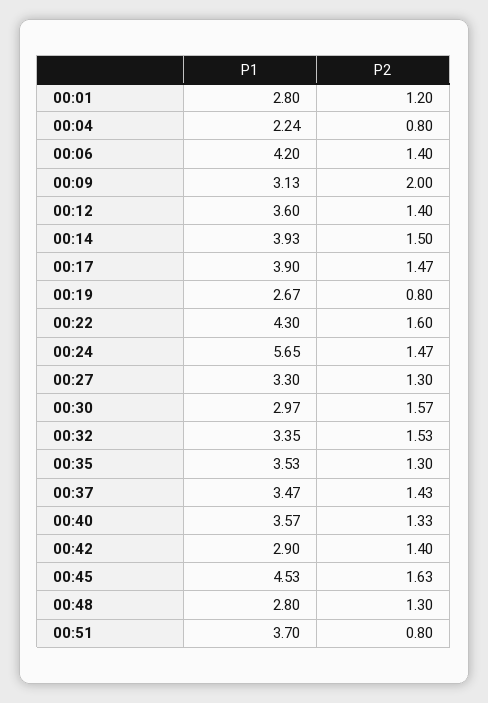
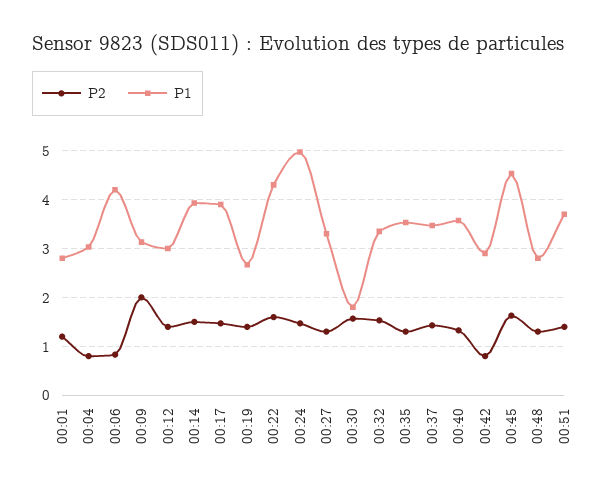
  {
    "P1": {
      "00:01": 2.8,
-     "00:04": 2.24,
+     "00:04": 3,
      "00:06": 4.2,
      "00:09": 3.13,
-     "00:12": 3.6,
+     "00:12": 3,
      "00:14": 3.93,
      "00:17": 3.9,
      "00:19": 2.67,
      "00:22": 4.3,
-     "00:24": 5.65,
+     "00:24": 5,
      "00:27": 3.3,
-     "00:30": 2.97,
+     "00:30": 1.8,
      "00:32": 3.35,
      "00:35": 3.53,
      "00:37": 3.47,
      "00:40": 3.57,
      "00:42": 2.9,
      "00:45": 4.53,
      "00:48": 2.8,
      "00:51": 3.7
    },
    "P2": {
      "00:01": 1.2,
      "00:04": 0.8,
-     "00:06": 1.4,
+     "00:06": 0.8,
      "00:09": 2,
      "00:12": 1.4,
      "00:14": 1.5,
      "00:17": 1.47,
-     "00:19": 0.8,
+     "00:19": 1.4,
      "00:22": 1.6,
      "00:24": 1.47,
      "00:27": 1.3,
      "00:30": 1.57,
      "00:32": 1.53,
      "00:35": 1.3,
      "00:37": 1.43,
      "00:40": 1.33,
-     "00:42": 1.4,
+     "00:42": 0.8,
      "00:45": 1.63,
      "00:48": 1.3,
-     "00:51": 0.8
+     "00:51": 1.4
    }
  }

